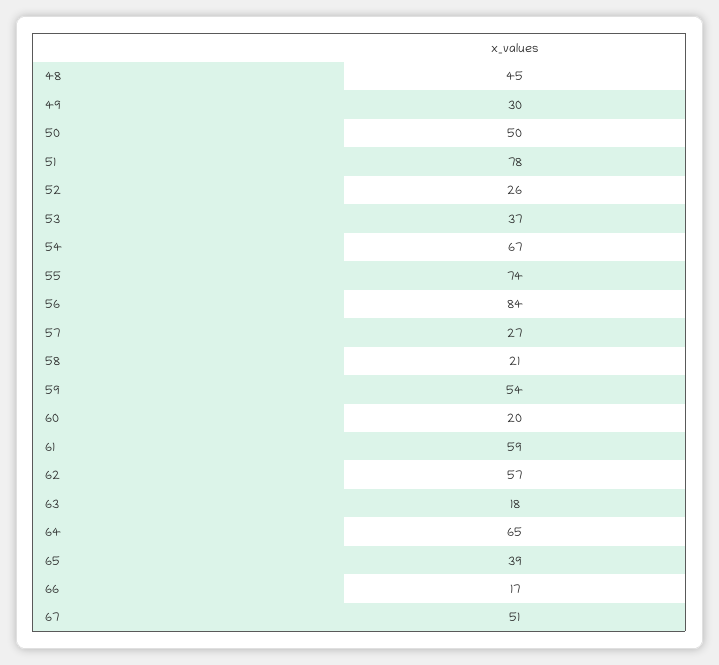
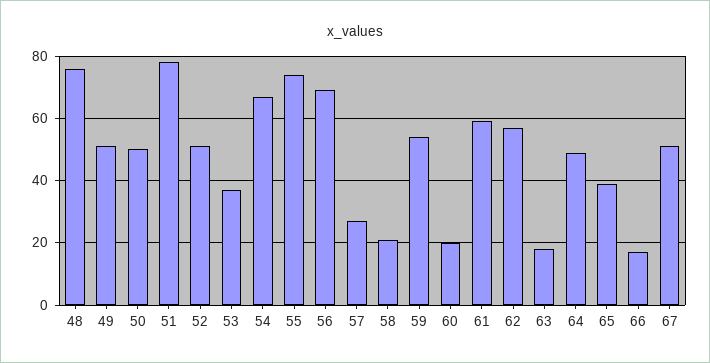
  {
-   "48": 45,
+   "48": 75,
-   "49": 30,
+   "49": 50,
    "50": 50,
    "51": 78,
-   "52": 26,
+   "52": 50,
    "53": 37,
    "54": 67,
    "55": 74,
-   "56": 84,
+   "56": 70,
    "57": 27,
    "58": 21,
    "59": 54,
    "60": 20,
    "61": 59,
    "62": 57,
    "63": 18,
-   "64": 65,
+   "64": 50,
    "65": 39,
    "66": 17,
    "67": 51
  }

